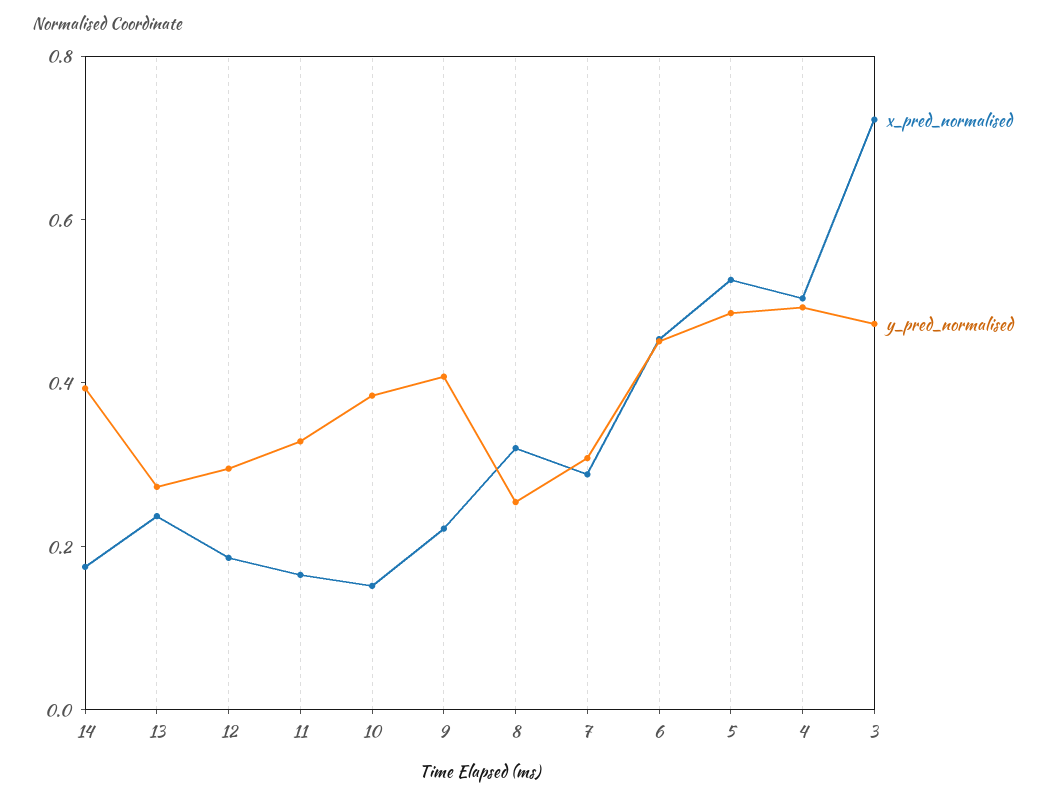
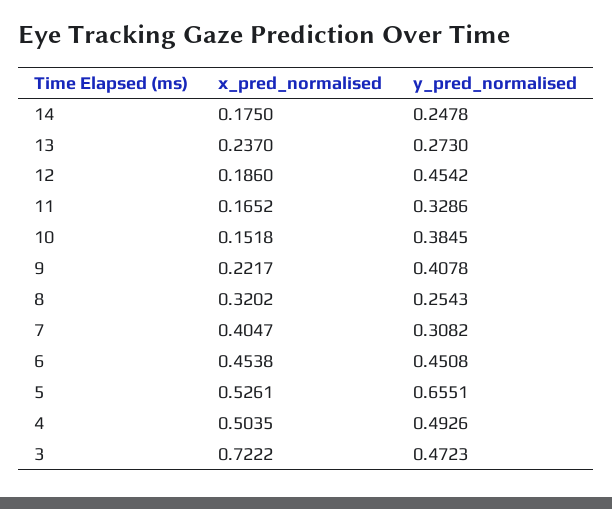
  {
    "x_pred_normalised": {
      "14": 0.175,
      "13": 0.237,
      "12": 0.186,
      "11": 0.1652,
      "10": 0.1518,
      "9": 0.2217,
      "8": 0.3202,
-     "7": 0.3,
+     "7": 0.4047,
      "6": 0.4538,
      "5": 0.5261,
      "4": 0.5035,
      "3": 0.7222
    },
    "y_pred_normalised": {
-     "14": 0.4,
+     "14": 0.2478,
      "13": 0.273,
-     "12": 0.3,
+     "12": 0.4542,
      "11": 0.3286,
      "10": 0.3845,
      "9": 0.4078,
      "8": 0.2543,
      "7": 0.3082,
      "6": 0.4508,
-     "5": 0.5,
+     "5": 0.6551,
      "4": 0.4926,
      "3": 0.4723
    }
  }

